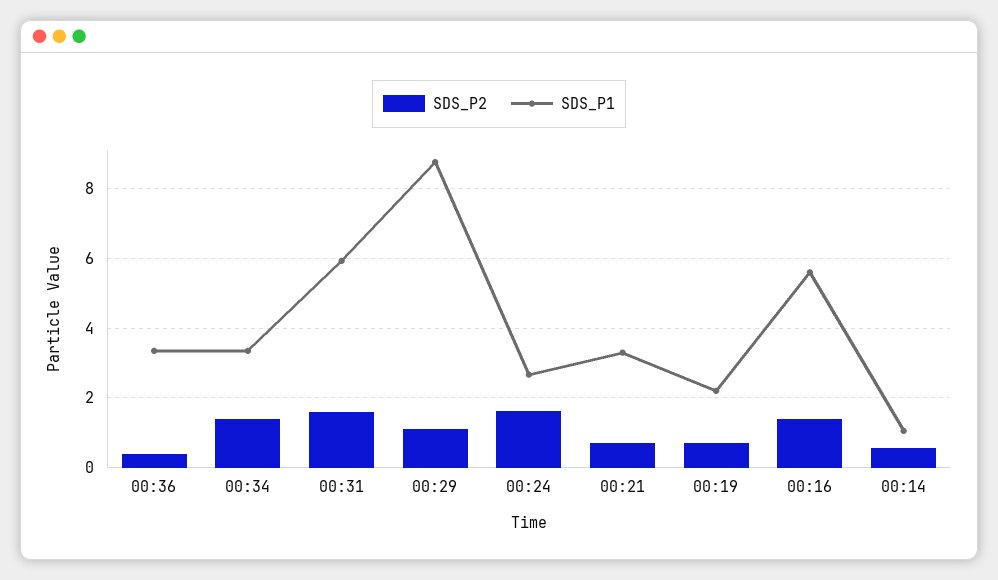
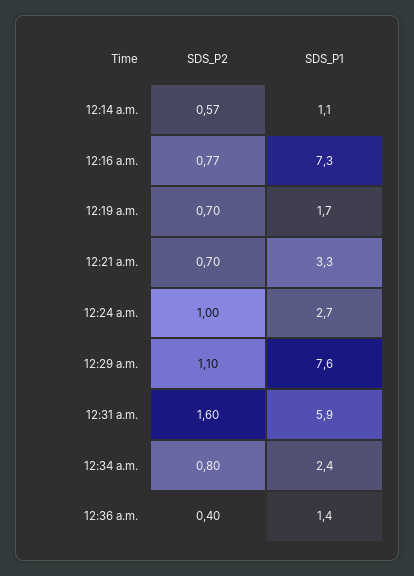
  {
    "SDS_P2": {
      "00:36": 0.4,
-     "00:34": 1.4,
+     "00:34": 0.8,
      "00:31": 1.6,
      "00:29": 1.1,
-     "00:24": 1.6,
+     "00:24": 1,
      "00:21": 0.7,
      "00:19": 0.7,
-     "00:16": 1.4,
+     "00:16": 0.77,
      "00:14": 0.57
    },
    "SDS_P1": {
-     "00:36": 3.4,
+     "00:36": 1.4,
-     "00:34": 3.4,
+     "00:34": 2.4,
      "00:31": 5.9,
-     "00:29": 8.8,
+     "00:29": 7.6,
      "00:24": 2.7,
      "00:21": 3.3,
-     "00:19": 2.2,
+     "00:19": 1.7,
-     "00:16": 5.6,
+     "00:16": 7.3,
      "00:14": 1.1
    }
  }

